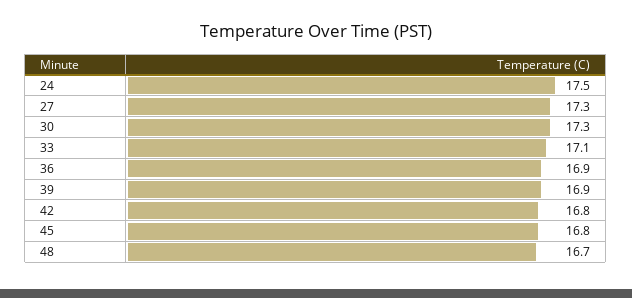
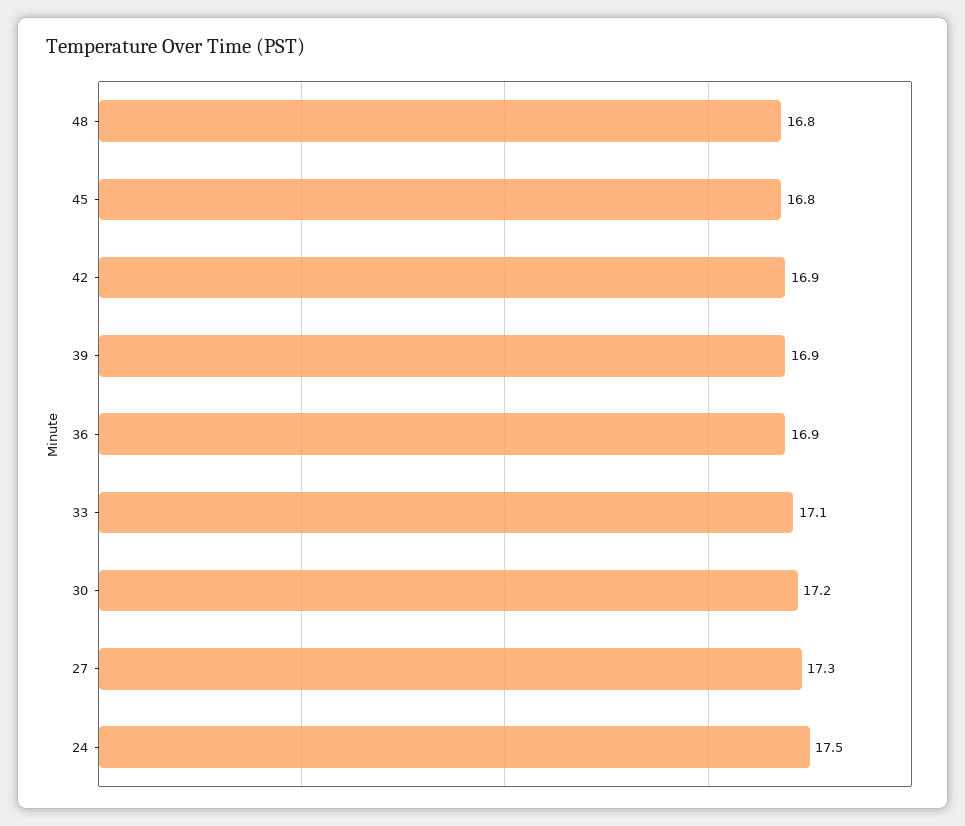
  {
    "24": 17.5,
    "27": 17.3,
-   "30": 17.3,
+   "30": 17.2,
    "33": 17.1,
    "36": 16.9,
    "39": 16.9,
-   "42": 16.8,
+   "42": 16.9,
    "45": 16.8,
-   "48": 16.7
+   "48": 16.8
  }

